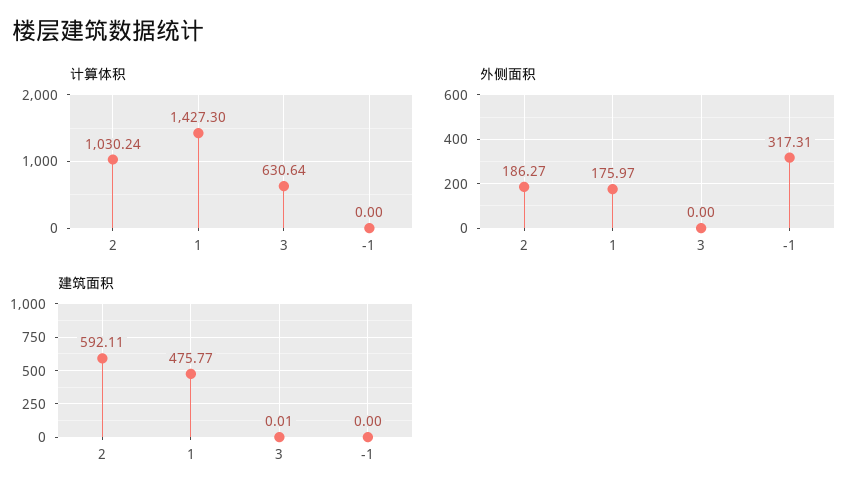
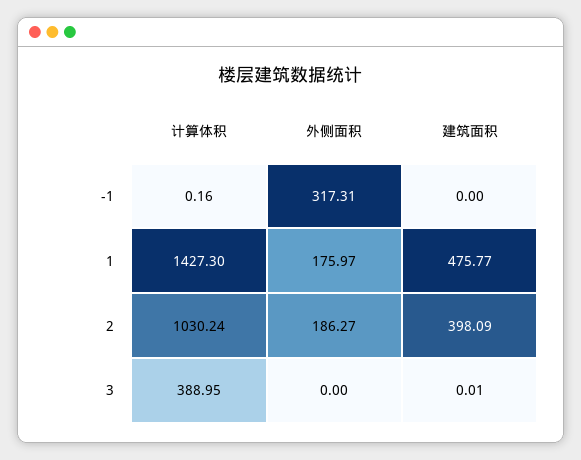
  {
    "计算体积": {
      "2": 1030.24,
      "1": 1427.3,
-     "3": 630.64,
+     "3": 388.95,
-     "-1": 0
+     "-1": 0.16
    },
    "外侧面积": {
      "2": 186.27,
      "1": 175.97,
      "3": 0,
      "-1": 317.31
    },
    "建筑面积": {
-     "2": 592.11,
+     "2": 398.09,
      "1": 475.77,
      "3": 0.01,
      "-1": 0
    }
  }

